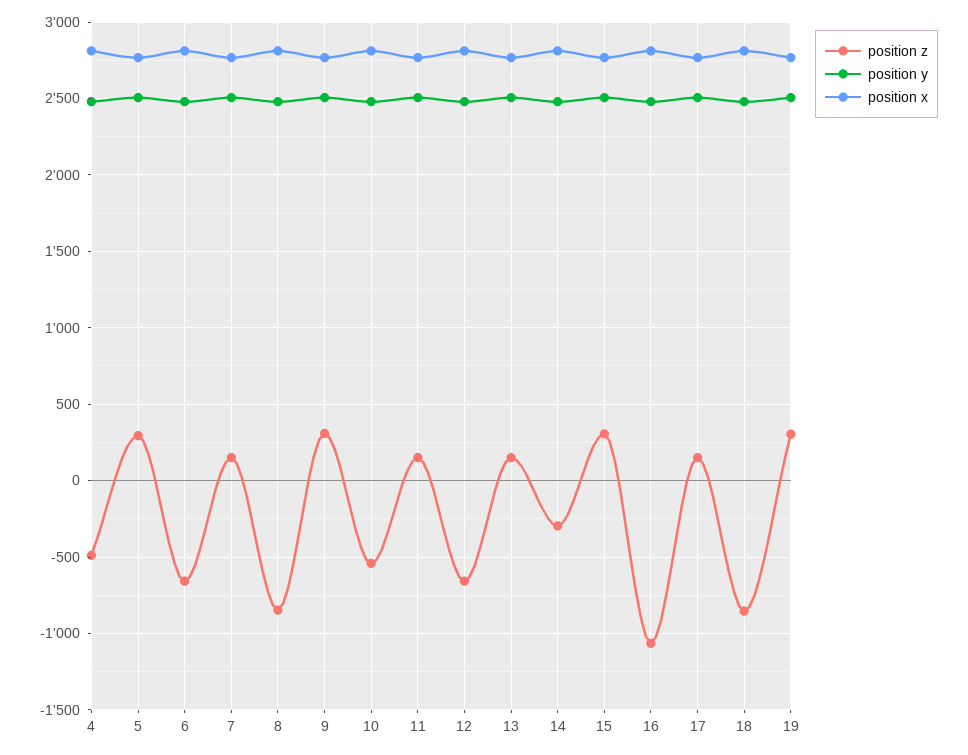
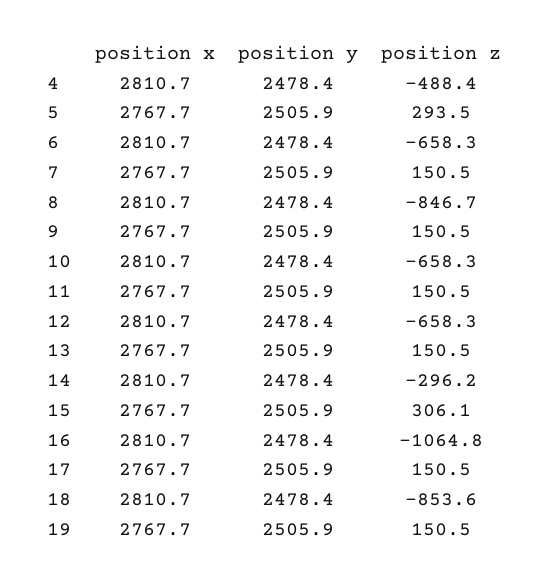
  {
    "position z": {
      "4": -488.4,
      "5": 293.5,
      "6": -658.3,
      "7": 150.5,
      "8": -846.7,
-     "9": 300,
+     "9": 150.5,
-     "10": -550,
+     "10": -658.3,
      "11": 150.5,
      "12": -658.3,
      "13": 150.5,
      "14": -296.2,
      "15": 306.1,
      "16": -1064.8,
      "17": 150.5,
      "18": -853.6,
-     "19": 300
+     "19": 150.5
    },
    "position y": {
      "4": 2478.4,
      "5": 2505.9,
      "6": 2478.4,
      "7": 2505.9,
      "8": 2478.4,
      "9": 2505.9,
      "10": 2478.4,
      "11": 2505.9,
      "12": 2478.4,
      "13": 2505.9,
      "14": 2478.4,
      "15": 2505.9,
      "16": 2478.4,
      "17": 2505.9,
      "18": 2478.4,
      "19": 2505.9
    },
    "position x": {
      "4": 2810.7,
      "5": 2767.7,
      "6": 2810.7,
      "7": 2767.7,
      "8": 2810.7,
      "9": 2767.7,
      "10": 2810.7,
      "11": 2767.7,
      "12": 2810.7,
      "13": 2767.7,
      "14": 2810.7,
      "15": 2767.7,
      "16": 2810.7,
      "17": 2767.7,
      "18": 2810.7,
      "19": 2767.7
    }
  }

